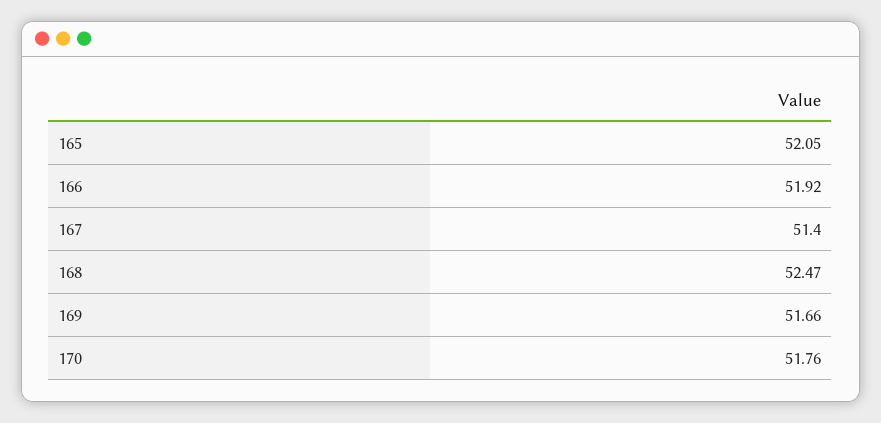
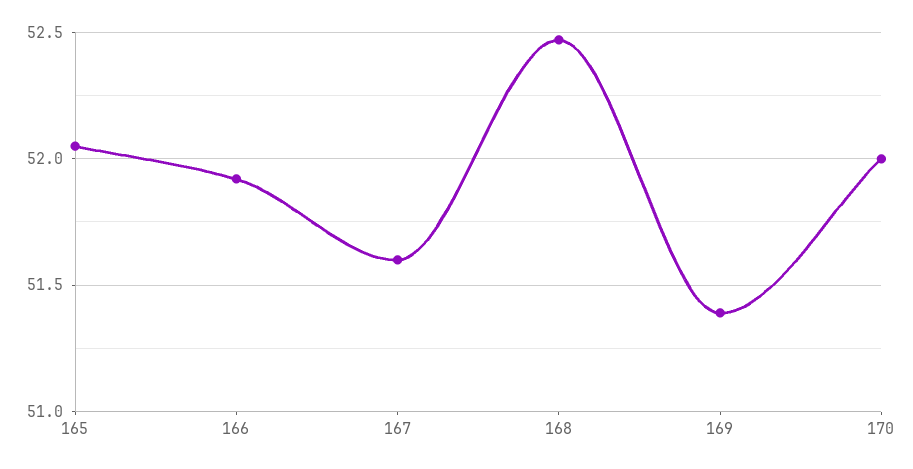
  {
    "165": 52.05,
    "166": 51.92,
-   "167": 51.4,
+   "167": 51.6,
    "168": 52.47,
-   "169": 51.66,
+   "169": 51.4,
-   "170": 51.76
+   "170": 52
  }

